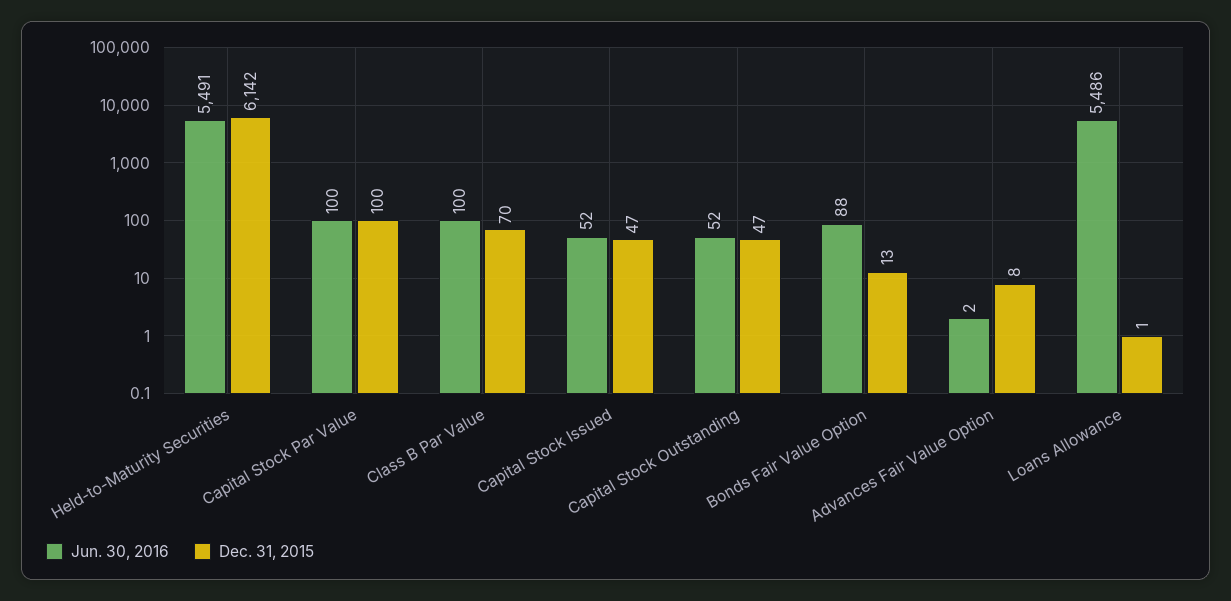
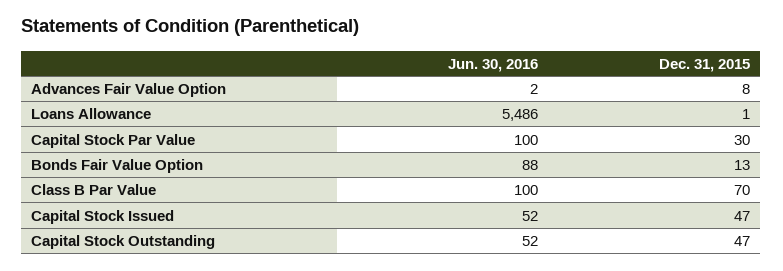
  {
    "Jun. 30, 2016": {
-     "Held-to-Maturity Securities": 5491,
      "Capital Stock Par Value": 100,
      "Class B Par Value": 100,
      "Capital Stock Issued": 52,
      "Capital Stock Outstanding": 52,
      "Bonds Fair Value Option": 88,
      "Advances Fair Value Option": 2,
      "Loans Allowance": 5486
    },
    "Dec. 31, 2015": {
-     "Held-to-Maturity Securities": 6142,
-     "Capital Stock Par Value": 100,
+     "Capital Stock Par Value": 30,
      "Class B Par Value": 70,
      "Capital Stock Issued": 47,
      "Capital Stock Outstanding": 47,
      "Bonds Fair Value Option": 13,
      "Advances Fair Value Option": 8,
      "Loans Allowance": 1
    }
  }

